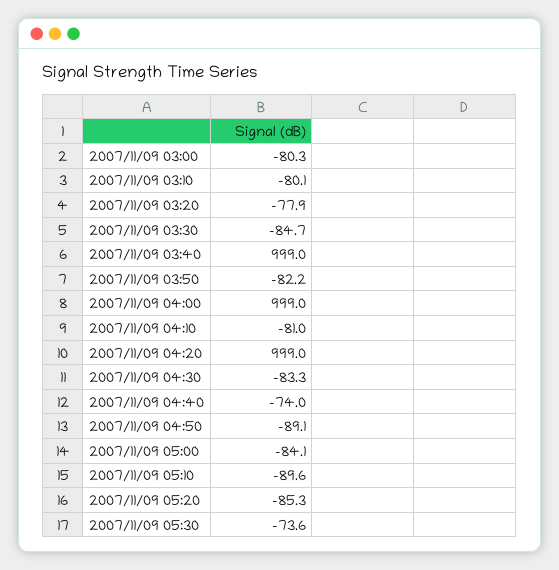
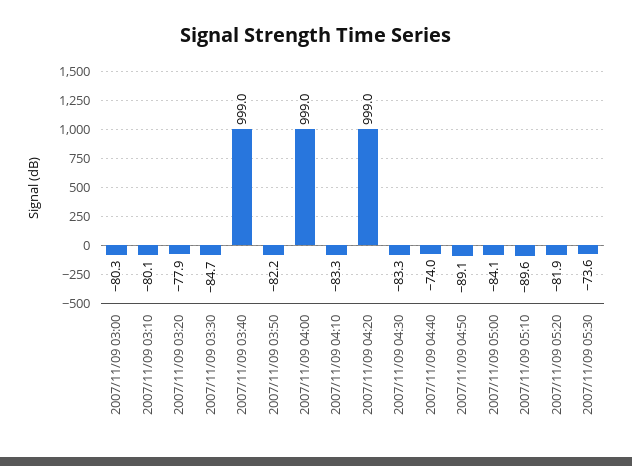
  {
    "2007/11/09 03:00": -80.3,
    "2007/11/09 03:10": -80.1,
    "2007/11/09 03:20": -77.9,
    "2007/11/09 03:30": -84.7,
    "2007/11/09 03:40": 999,
    "2007/11/09 03:50": -82.2,
    "2007/11/09 04:00": 999,
-   "2007/11/09 04:10": -81,
+   "2007/11/09 04:10": -83.3,
    "2007/11/09 04:20": 999,
    "2007/11/09 04:30": -83.3,
    "2007/11/09 04:40": -74,
    "2007/11/09 04:50": -89.1,
    "2007/11/09 05:00": -84.1,
    "2007/11/09 05:10": -89.6,
-   "2007/11/09 05:20": -85.3,
+   "2007/11/09 05:20": -81.9,
    "2007/11/09 05:30": -73.6
  }

